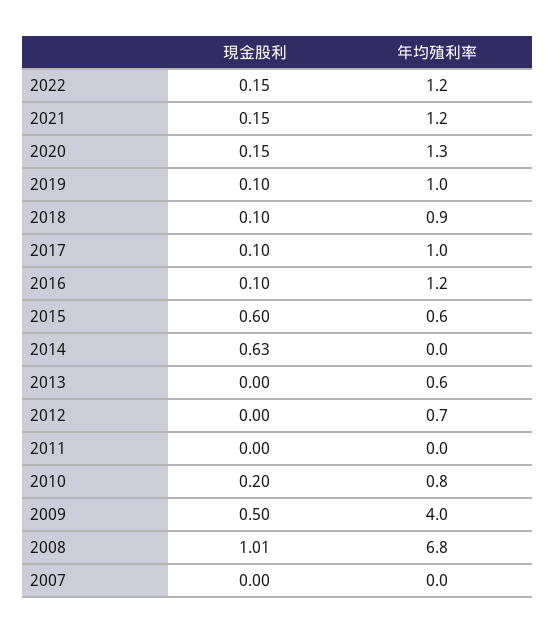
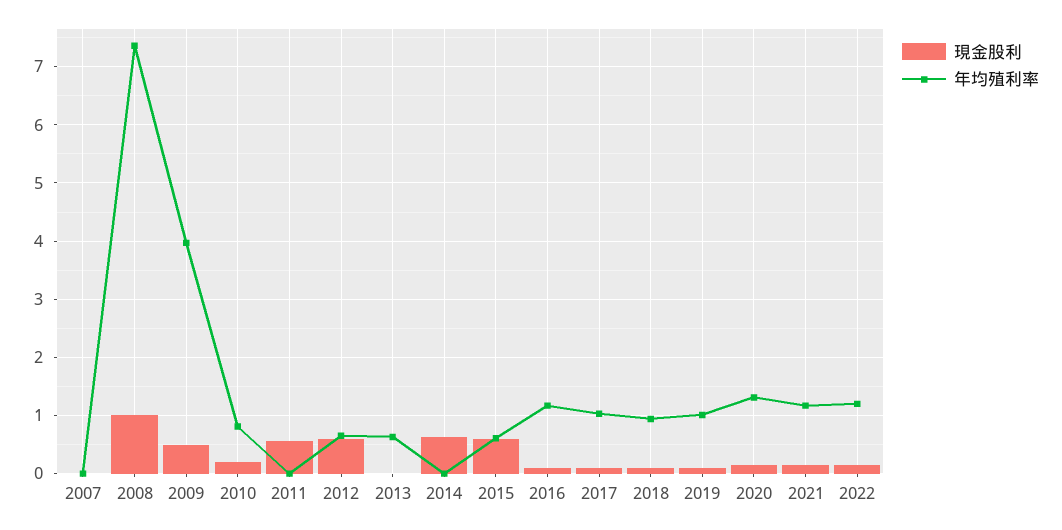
  {
    "現金股利": {
      "2022": 0.15,
      "2021": 0.15,
      "2020": 0.15,
      "2019": 0.1,
      "2018": 0.1,
      "2017": 0.1,
      "2016": 0.1,
      "2015": 0.6,
      "2014": 0.63,
      "2013": 0,
-     "2012": 0,
+     "2012": 0.6,
-     "2011": 0,
+     "2011": 0.6,
      "2010": 0.2,
      "2009": 0.5,
      "2008": 1.01,
      "2007": 0
    },
    "年均殖利率": {
      "2022": 1.2,
      "2021": 1.2,
      "2020": 1.3,
      "2019": 1,
      "2018": 0.9,
      "2017": 1,
      "2016": 1.2,
      "2015": 0.6,
      "2014": 0,
      "2013": 0.6,
      "2012": 0.7,
      "2011": 0,
      "2010": 0.8,
      "2009": 4,
-     "2008": 6.8,
+     "2008": 7.4,
      "2007": 0
    }
  }

